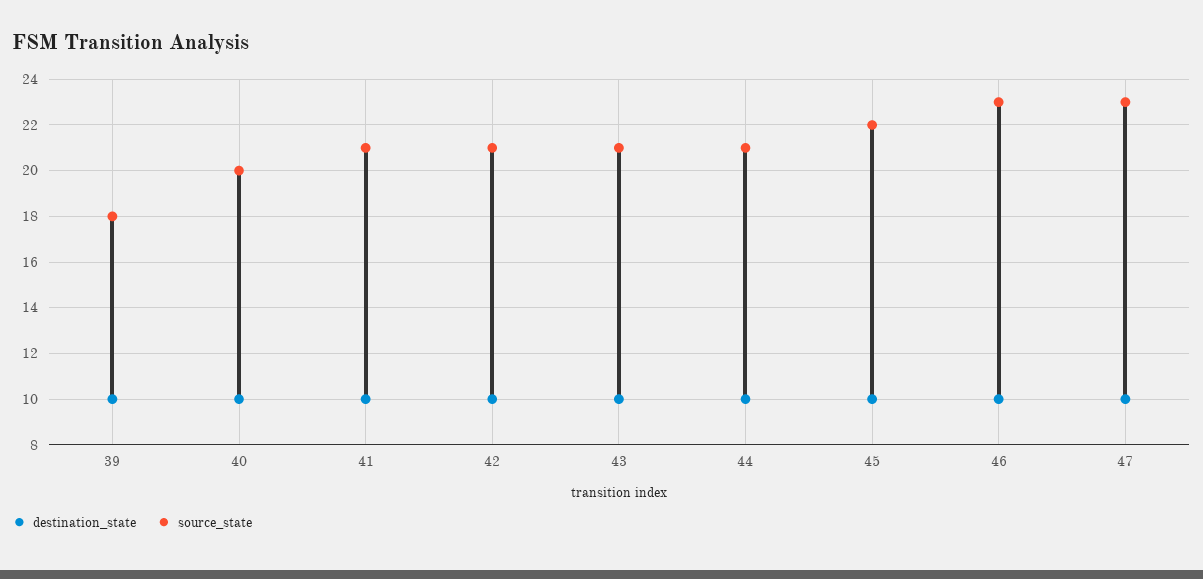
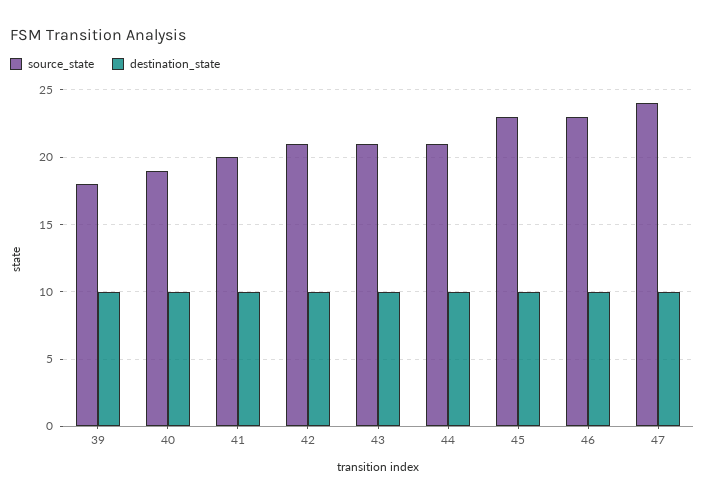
  {
    "destination_state": {
      "39": 10,
      "40": 10,
      "41": 10,
      "42": 10,
      "43": 10,
      "44": 10,
      "45": 10,
      "46": 10,
      "47": 10
    },
    "source_state": {
      "39": 18,
-     "40": 20,
+     "40": 19,
-     "41": 21,
+     "41": 20,
      "42": 21,
      "43": 21,
      "44": 21,
-     "45": 22,
+     "45": 23,
      "46": 23,
-     "47": 23
+     "47": 24
    }
  }

